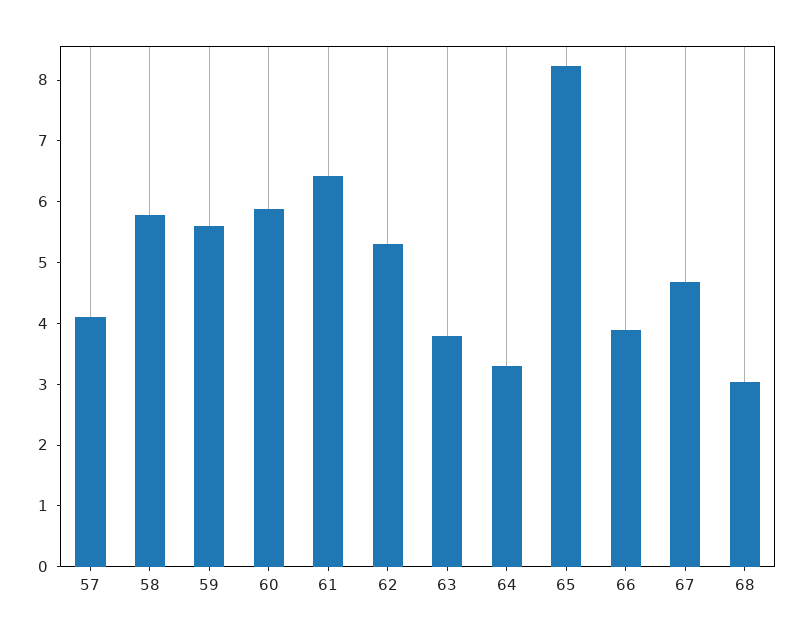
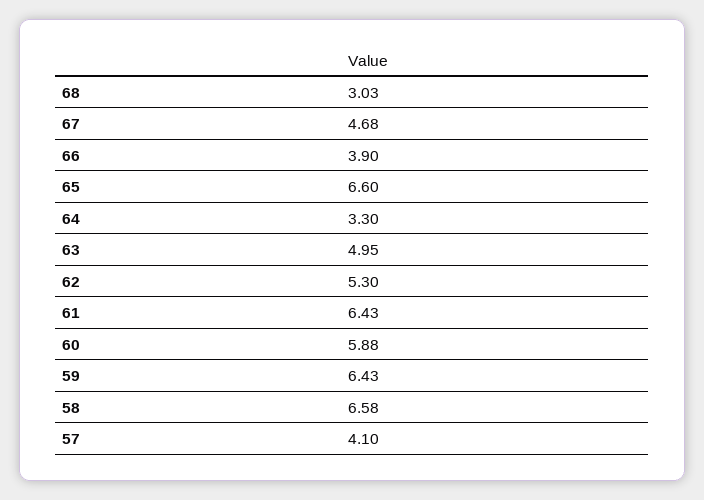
  {
    "57": 4.1,
-   "58": 5.8,
+   "58": 6.58,
-   "59": 5.6,
+   "59": 6.43,
    "60": 5.88,
    "61": 6.43,
    "62": 5.3,
-   "63": 3.8,
+   "63": 4.95,
    "64": 3.3,
-   "65": 8.2,
+   "65": 6.6,
    "66": 3.9,
    "67": 4.68,
    "68": 3.03
  }

